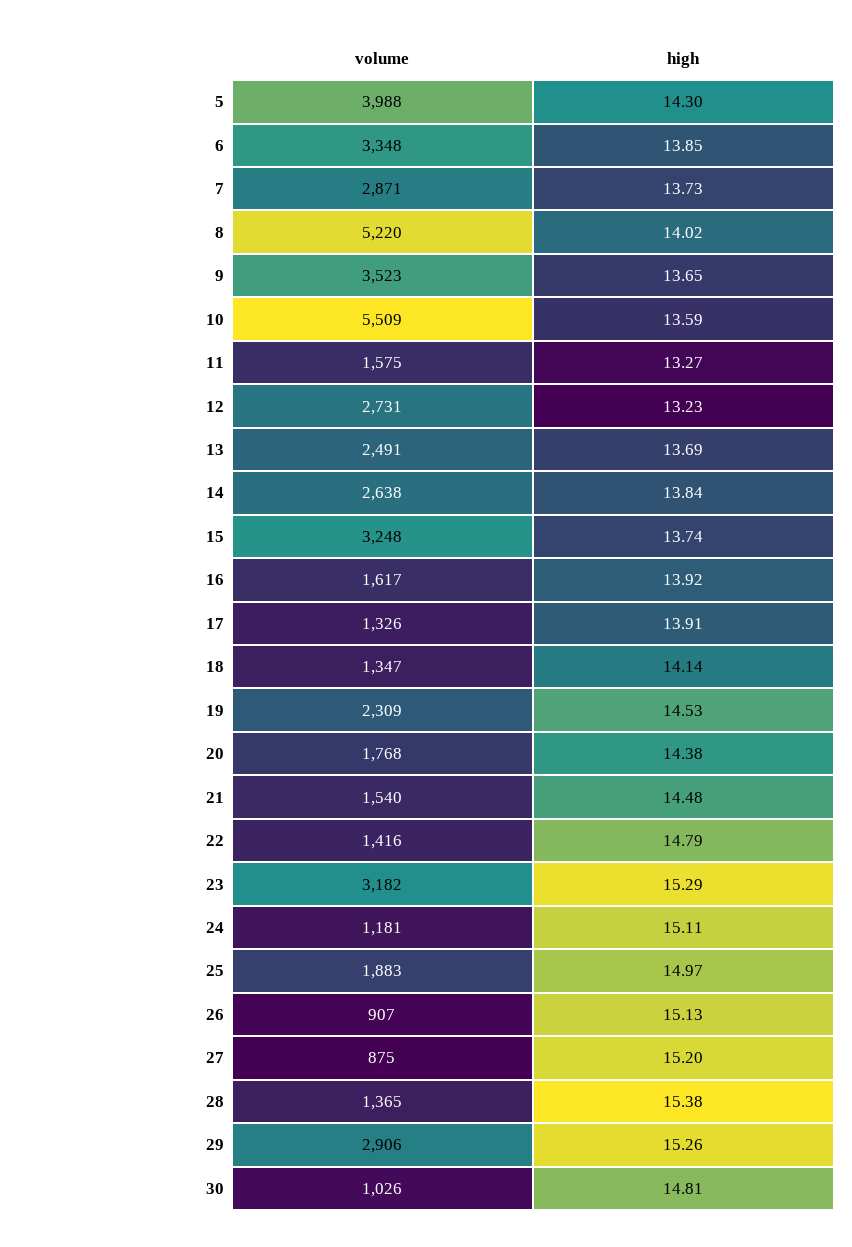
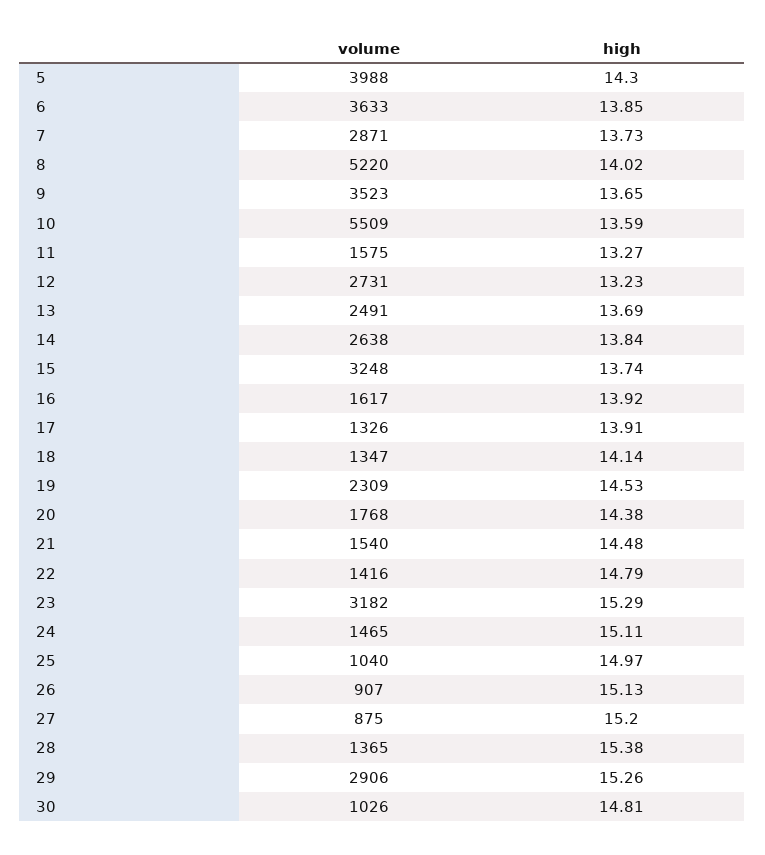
  {
    "volume": {
      "5": 3988,
-     "6": 3348,
+     "6": 3633,
      "7": 2871,
      "8": 5220,
      "9": 3523,
      "10": 5509,
      "11": 1575,
      "12": 2731,
      "13": 2491,
      "14": 2638,
      "15": 3248,
      "16": 1617,
      "17": 1326,
      "18": 1347,
      "19": 2309,
      "20": 1768,
      "21": 1540,
      "22": 1416,
      "23": 3182,
-     "24": 1181,
+     "24": 1465,
-     "25": 1883,
+     "25": 1040,
      "26": 907,
      "27": 875,
      "28": 1365,
      "29": 2906,
      "30": 1026
    },
    "high": {
      "5": 14.3,
      "6": 13.85,
      "7": 13.73,
      "8": 14.02,
      "9": 13.65,
      "10": 13.59,
      "11": 13.27,
      "12": 13.23,
      "13": 13.69,
      "14": 13.84,
      "15": 13.74,
      "16": 13.92,
      "17": 13.91,
      "18": 14.14,
      "19": 14.53,
      "20": 14.38,
      "21": 14.48,
      "22": 14.79,
      "23": 15.29,
      "24": 15.11,
      "25": 14.97,
      "26": 15.13,
      "27": 15.2,
      "28": 15.38,
      "29": 15.26,
      "30": 14.81
    }
  }

